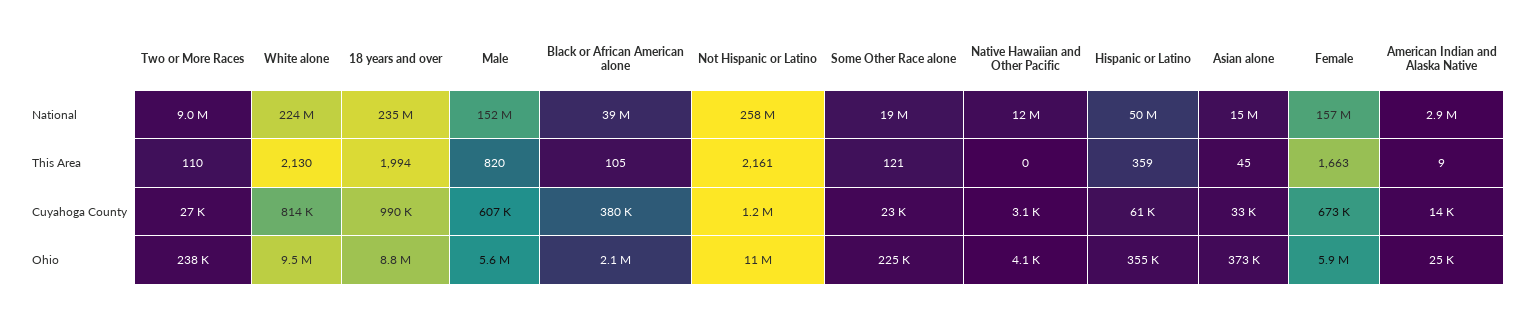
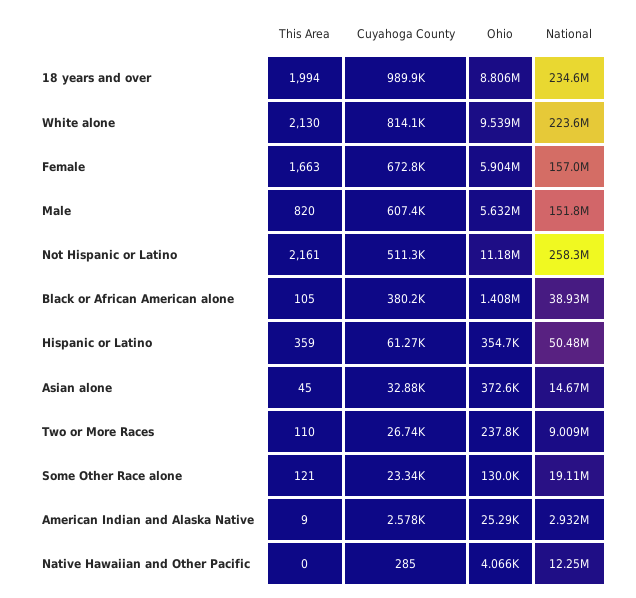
  {
    "Two or More Races": {
      "National": 9009000,
      "This Area": 110,
      "Cuyahoga County": 26740,
      "Ohio": 237800
    },
    "White alone": {
      "National": 223600000,
      "This Area": 2130,
      "Cuyahoga County": 814100,
      "Ohio": 9539000
    },
    "18 years and over": {
      "National": 234600000,
      "This Area": 1994,
      "Cuyahoga County": 989900,
      "Ohio": 8806000
    },
    "Male": {
      "National": 151800000,
      "This Area": 820,
      "Cuyahoga County": 607400,
      "Ohio": 5632000
    },
    "Black or African American alone": {
      "National": 38930000,
      "This Area": 105,
      "Cuyahoga County": 380200,
-     "Ohio": 2100000
+     "Ohio": 1408000
    },
    "Not Hispanic or Latino": {
      "National": 258300000,
      "This Area": 2161,
-     "Cuyahoga County": 1200000,
+     "Cuyahoga County": 511300,
      "Ohio": 11180000
    },
    "Some Other Race alone": {
      "National": 19110000,
      "This Area": 121,
      "Cuyahoga County": 23340,
-     "Ohio": 225000
+     "Ohio": 130000
    },
    "Native Hawaiian and Other Pacific": {
      "National": 12250000,
      "This Area": 0,
-     "Cuyahoga County": 3100,
+     "Cuyahoga County": 285,
      "Ohio": 4066
    },
    "Hispanic or Latino": {
      "National": 50480000,
      "This Area": 359,
      "Cuyahoga County": 61270,
      "Ohio": 354700
    },
    "Asian alone": {
      "National": 14670000,
      "This Area": 45,
      "Cuyahoga County": 32880,
      "Ohio": 372600
    },
    "Female": {
      "National": 157000000,
      "This Area": 1663,
      "Cuyahoga County": 672800,
      "Ohio": 5904000
    },
    "American Indian and Alaska Native": {
      "National": 2932000,
      "This Area": 9,
-     "Cuyahoga County": 14000,
+     "Cuyahoga County": 2578,
      "Ohio": 25290
    }
  }

